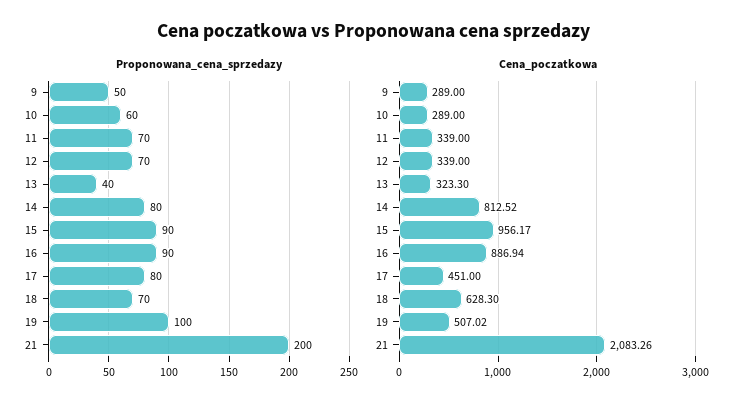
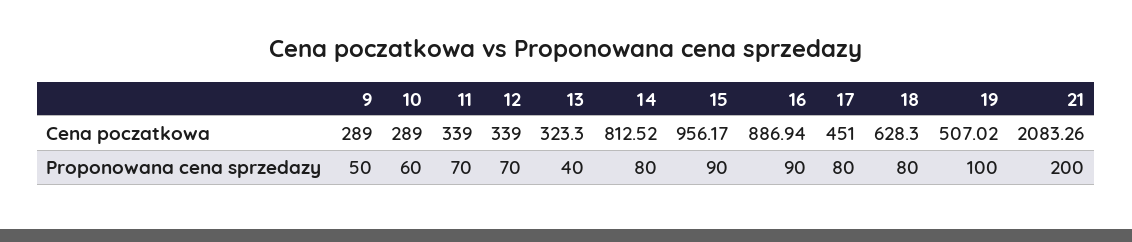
  {
    "Proponowana_cena_sprzedazy": {
      "9": 50,
      "10": 60,
      "11": 70,
      "12": 70,
      "13": 40,
      "14": 80,
      "15": 90,
      "16": 90,
      "17": 80,
-     "18": 70,
+     "18": 80,
      "19": 100,
      "21": 200
    },
    "Cena_poczatkowa": {
      "9": 289,
      "10": 289,
      "11": 339,
      "12": 339,
      "13": 323.3,
      "14": 812.52,
      "15": 956.17,
      "16": 886.94,
      "17": 451,
      "18": 628.3,
      "19": 507.02,
      "21": 2083.26
    }
  }

